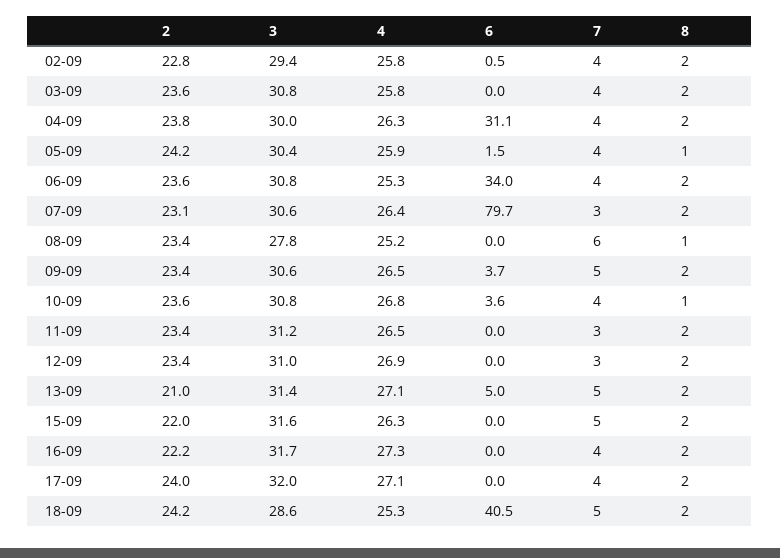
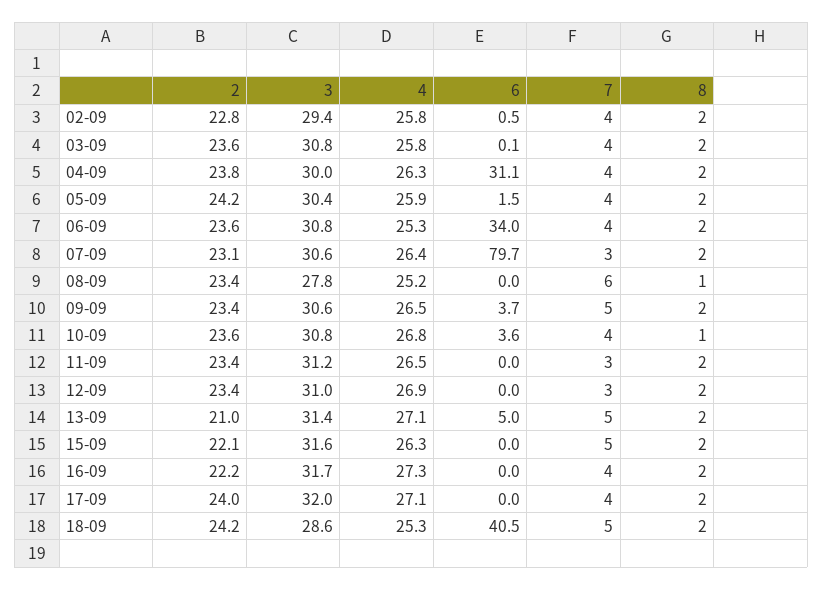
  {
    "2": {
      "02-09": 22.8,
      "03-09": 23.6,
      "04-09": 23.8,
      "05-09": 24.2,
      "06-09": 23.6,
      "07-09": 23.1,
      "08-09": 23.4,
      "09-09": 23.4,
      "10-09": 23.6,
      "11-09": 23.4,
      "12-09": 23.4,
      "13-09": 21,
-     "15-09": 22,
+     "15-09": 22.1,
      "16-09": 22.2,
      "17-09": 24,
      "18-09": 24.2
    },
    "3": {
      "02-09": 29.4,
      "03-09": 30.8,
      "04-09": 30,
      "05-09": 30.4,
      "06-09": 30.8,
      "07-09": 30.6,
      "08-09": 27.8,
      "09-09": 30.6,
      "10-09": 30.8,
      "11-09": 31.2,
      "12-09": 31,
      "13-09": 31.4,
      "15-09": 31.6,
      "16-09": 31.7,
      "17-09": 32,
      "18-09": 28.6
    },
    "4": {
      "02-09": 25.8,
      "03-09": 25.8,
      "04-09": 26.3,
      "05-09": 25.9,
      "06-09": 25.3,
      "07-09": 26.4,
      "08-09": 25.2,
      "09-09": 26.5,
      "10-09": 26.8,
      "11-09": 26.5,
      "12-09": 26.9,
      "13-09": 27.1,
      "15-09": 26.3,
      "16-09": 27.3,
      "17-09": 27.1,
      "18-09": 25.3
    },
    "6": {
      "02-09": 0.5,
-     "03-09": 0,
+     "03-09": 0.1,
      "04-09": 31.1,
      "05-09": 1.5,
      "06-09": 34,
      "07-09": 79.7,
      "08-09": 0,
      "09-09": 3.7,
      "10-09": 3.6,
      "11-09": 0,
      "12-09": 0,
      "13-09": 5,
      "15-09": 0,
      "16-09": 0,
      "17-09": 0,
      "18-09": 40.5
    },
    "7": {
      "02-09": 4,
      "03-09": 4,
      "04-09": 4,
      "05-09": 4,
      "06-09": 4,
      "07-09": 3,
      "08-09": 6,
      "09-09": 5,
      "10-09": 4,
      "11-09": 3,
      "12-09": 3,
      "13-09": 5,
      "15-09": 5,
      "16-09": 4,
      "17-09": 4,
      "18-09": 5
    },
    "8": {
      "02-09": 2,
      "03-09": 2,
      "04-09": 2,
-     "05-09": 1,
+     "05-09": 2,
      "06-09": 2,
      "07-09": 2,
      "08-09": 1,
      "09-09": 2,
      "10-09": 1,
      "11-09": 2,
      "12-09": 2,
      "13-09": 2,
      "15-09": 2,
      "16-09": 2,
      "17-09": 2,
      "18-09": 2
    }
  }

